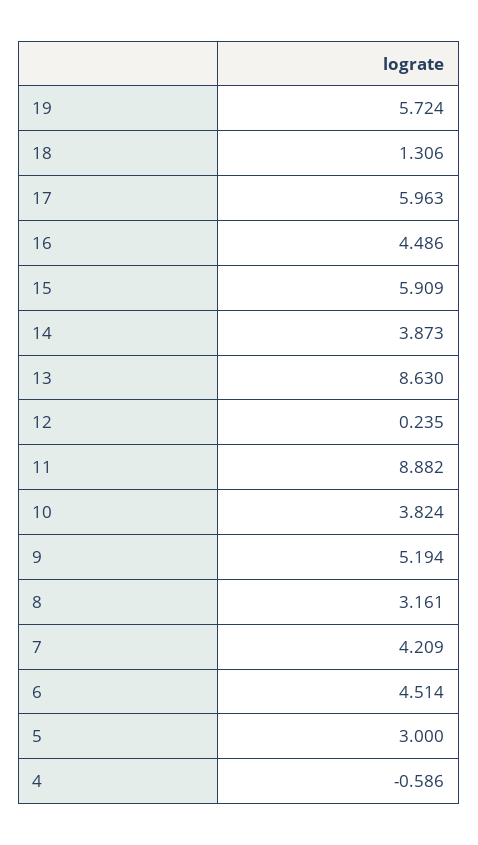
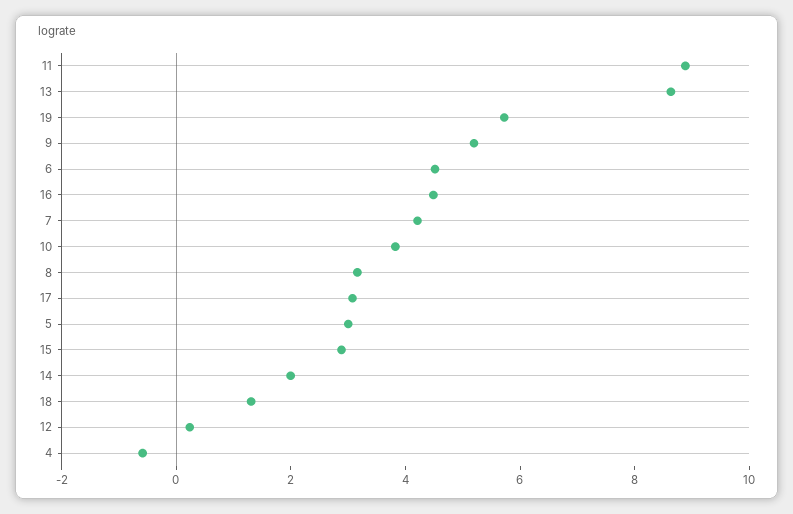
  {
    "19": 5.724,
    "18": 1.306,
-   "17": 5.963,
+   "17": 3,
    "16": 4.486,
-   "15": 5.909,
+   "15": 3,
-   "14": 3.873,
+   "14": 2,
    "13": 8.63,
    "12": 0.235,
    "11": 8.882,
    "10": 3.824,
    "9": 5.194,
    "8": 3.161,
    "7": 4.209,
    "6": 4.514,
    "5": 3,
    "4": -0.586
  }

